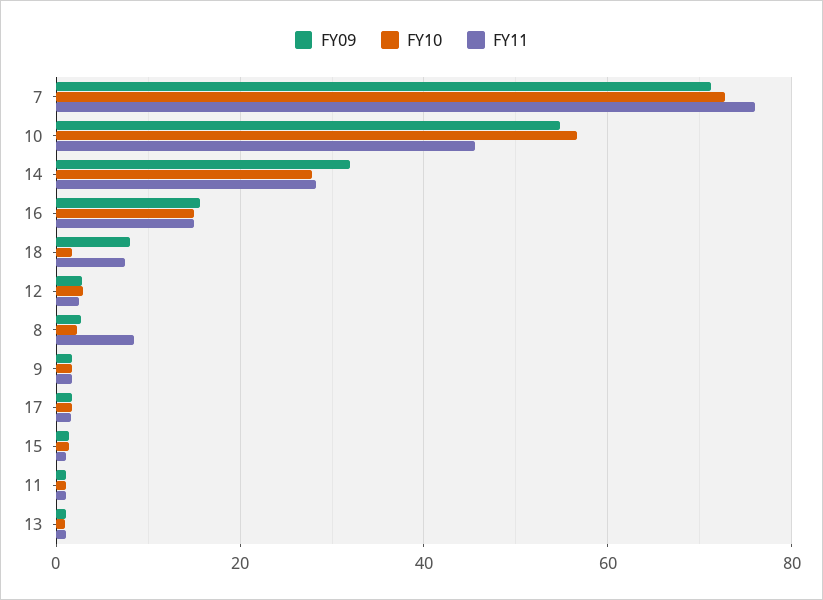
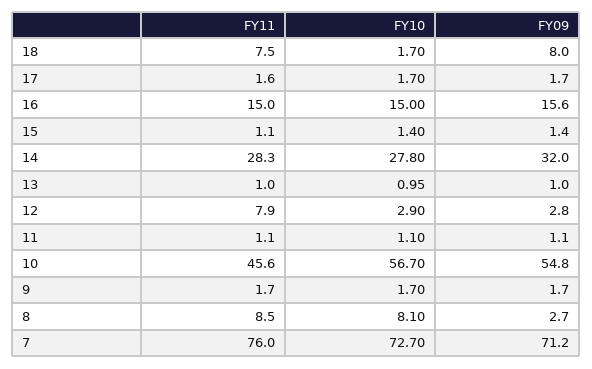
  {
    "FY09": {
      "7": 71.2,
      "10": 54.8,
      "14": 32,
      "16": 15.6,
      "18": 8,
      "12": 2.8,
      "8": 2.7,
      "9": 1.7,
      "17": 1.7,
      "15": 1.4,
      "11": 1.1,
      "13": 1
    },
    "FY10": {
      "7": 72.7,
      "10": 56.7,
      "14": 27.8,
      "16": 15,
      "18": 1.7,
      "12": 2.9,
-     "8": 2,
+     "8": 8.1,
      "9": 1.7,
      "17": 1.7,
      "15": 1.4,
      "11": 1.1,
      "13": 0.95
    },
    "FY11": {
      "7": 76,
      "10": 45.6,
      "14": 28.3,
      "16": 15,
      "18": 7.5,
-     "12": 2,
+     "12": 7.9,
      "8": 8.5,
      "9": 1.7,
      "17": 1.6,
      "15": 1.1,
      "11": 1.1,
      "13": 1
    }
  }

